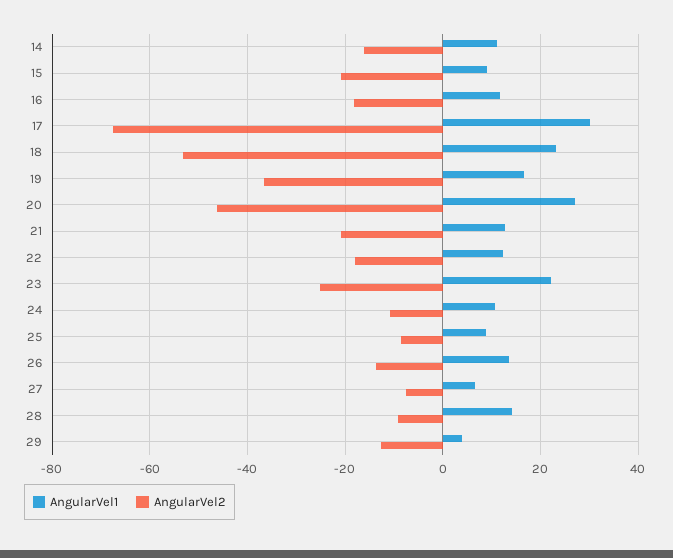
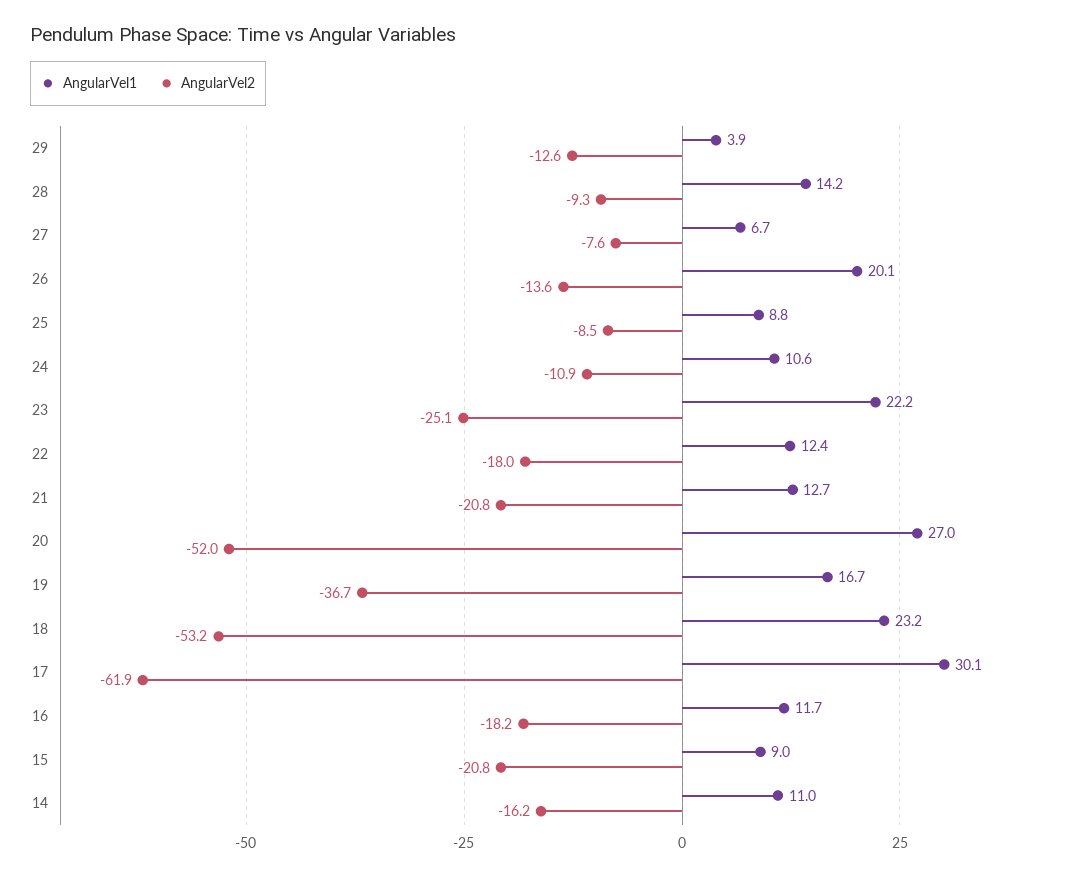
  {
    "AngularVel1": {
      "14": 11,
      "15": 9,
      "16": 11.7,
      "17": 30.1,
      "18": 23.2,
      "19": 16.7,
      "20": 27,
      "21": 12.7,
      "22": 12.4,
      "23": 22.2,
      "24": 10.6,
      "25": 8.8,
-     "26": 14,
+     "26": 20.1,
      "27": 6.7,
      "28": 14.2,
      "29": 3.9
    },
    "AngularVel2": {
      "14": -16.2,
      "15": -20.8,
      "16": -18.2,
-     "17": -68,
+     "17": -61.9,
      "18": -53.2,
      "19": -36.7,
-     "20": -46,
+     "20": -52,
      "21": -20.8,
      "22": -18,
      "23": -25.1,
      "24": -10.9,
      "25": -8.5,
      "26": -13.6,
      "27": -7.6,
      "28": -9.3,
      "29": -12.6
    }
  }

